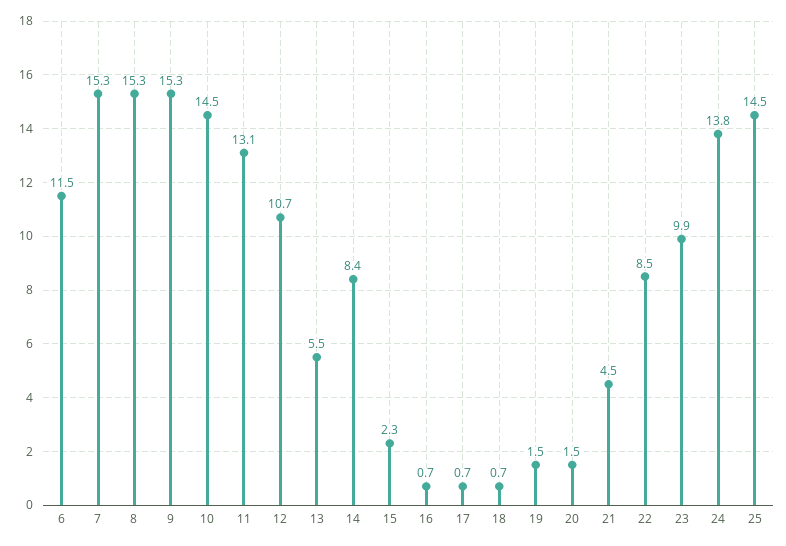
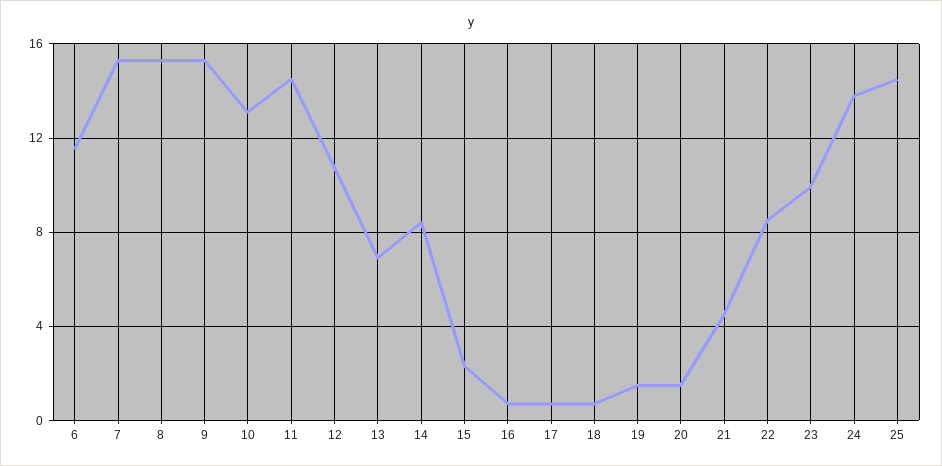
  {
    "6": 11.5,
    "7": 15.3,
    "8": 15.3,
    "9": 15.3,
-   "10": 14.5,
+   "10": 13,
-   "11": 13.1,
+   "11": 14.5,
    "12": 10.7,
-   "13": 5.5,
+   "13": 7,
    "14": 8.4,
    "15": 2.3,
    "16": 0.7,
    "17": 0.7,
    "18": 0.7,
    "19": 1.5,
    "20": 1.5,
    "21": 4.5,
    "22": 8.5,
    "23": 9.9,
    "24": 13.8,
    "25": 14.5
  }

